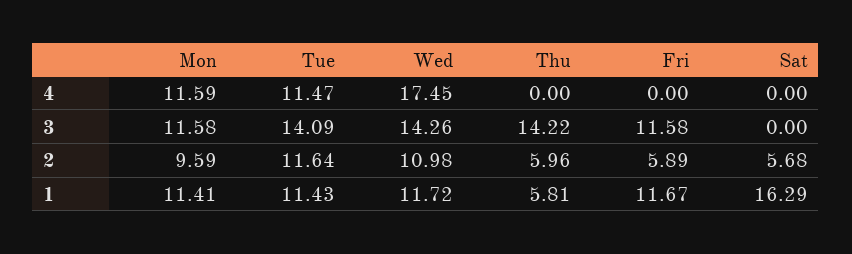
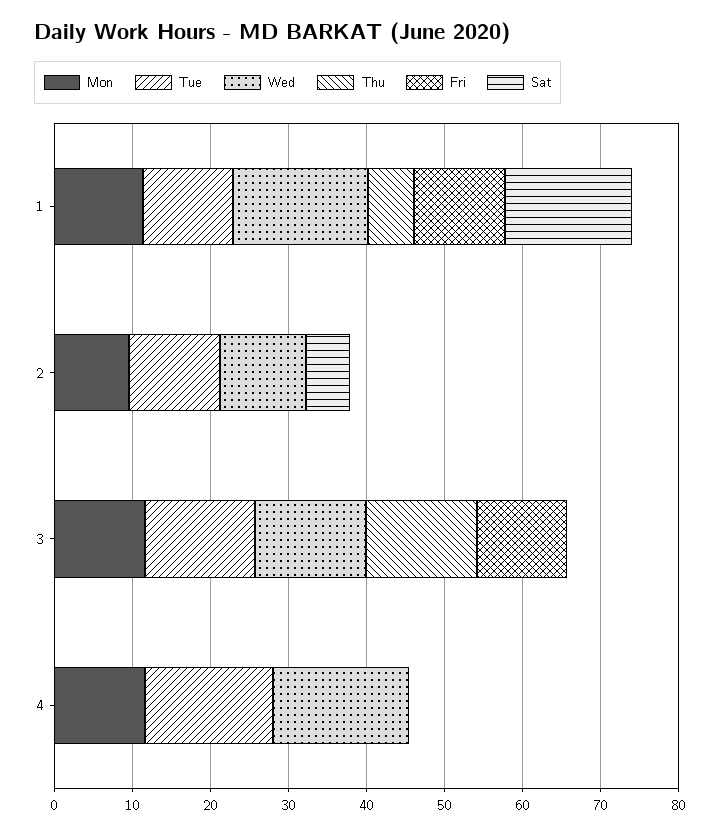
  {
    "Mon": {
      "4": 11.59,
      "3": 11.58,
      "2": 9.59,
      "1": 11.41
    },
    "Tue": {
-     "4": 11.47,
+     "4": 16,
      "3": 14.09,
      "2": 11.64,
      "1": 11.43
    },
    "Wed": {
      "4": 17.45,
      "3": 14.26,
      "2": 10.98,
-     "1": 11.72
+     "1": 18
    },
    "Thu": {
      "4": 0,
      "3": 14.22,
-     "2": 5.96,
+     "2": 0,
      "1": 5.81
    },
    "Fri": {
      "4": 0,
      "3": 11.58,
-     "2": 5.89,
+     "2": 0,
      "1": 11.67
    },
    "Sat": {
      "4": 0,
      "3": 0,
      "2": 5.68,
      "1": 16.29
    }
  }

